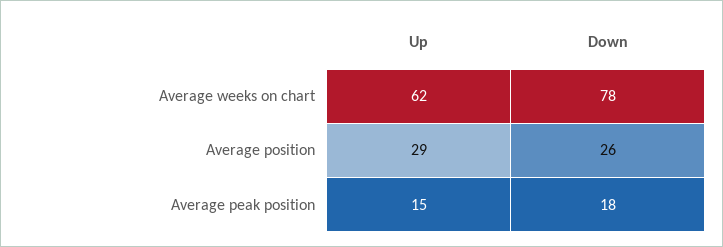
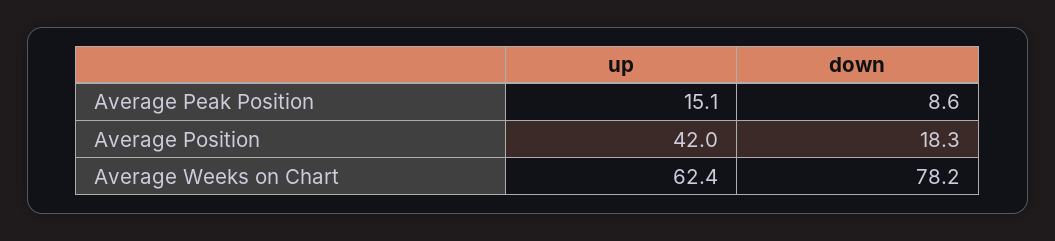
  {
    "Up": {
      "Average weeks on chart": 62.4,
-     "Average position": 29,
+     "Average position": 42,
      "Average peak position": 15.1
    },
    "Down": {
      "Average weeks on chart": 78.2,
-     "Average position": 26,
+     "Average position": 18.3,
-     "Average peak position": 18
+     "Average peak position": 8.6
    }
  }

